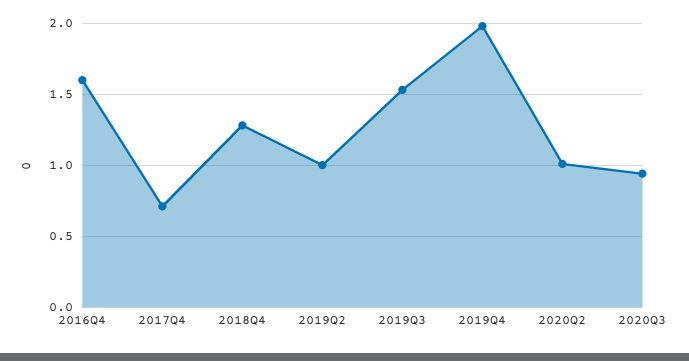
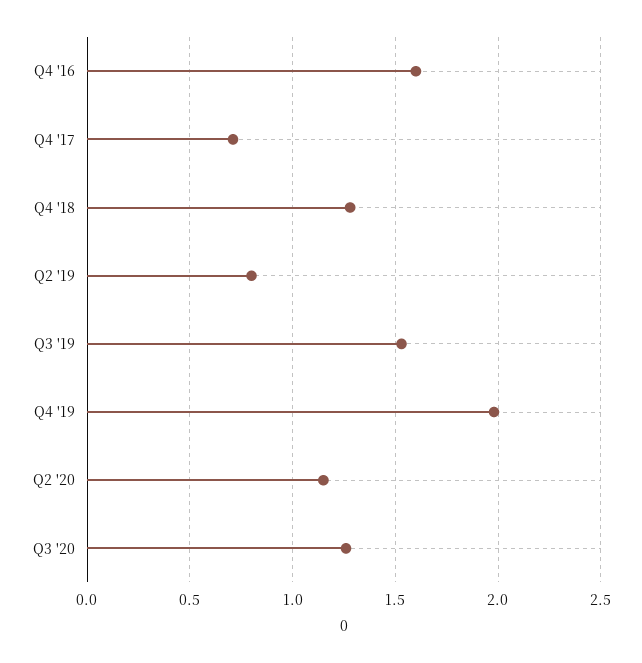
  {
    "2016Q4": 1.6,
    "2017Q4": 0.7,
    "2018Q4": 1.3,
-   "2019Q2": 1,
+   "2019Q2": 0.8,
    "2019Q3": 1.55,
    "2019Q4": 2,
-   "2020Q2": 1,
+   "2020Q2": 1.15,
-   "2020Q3": 0.95
+   "2020Q3": 1.25
  }

